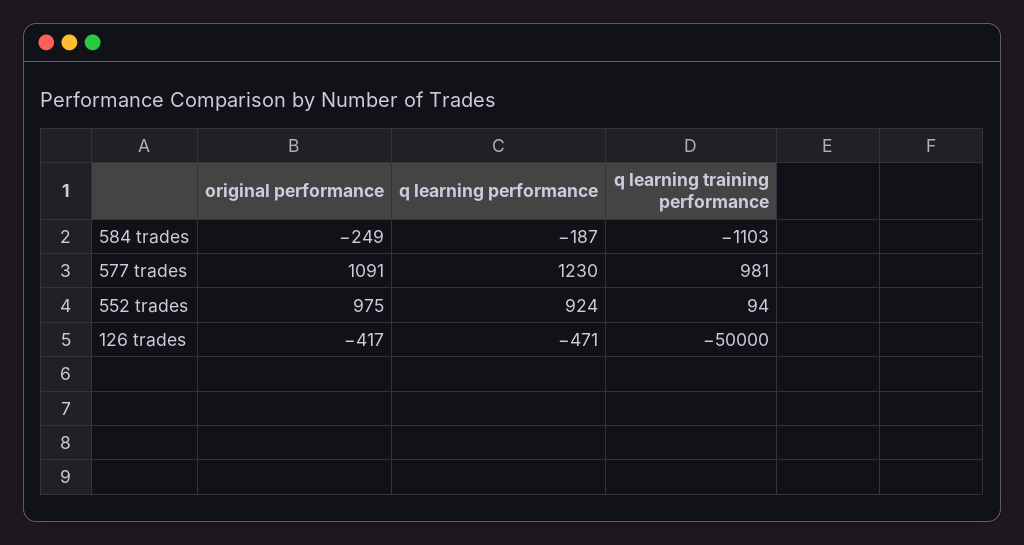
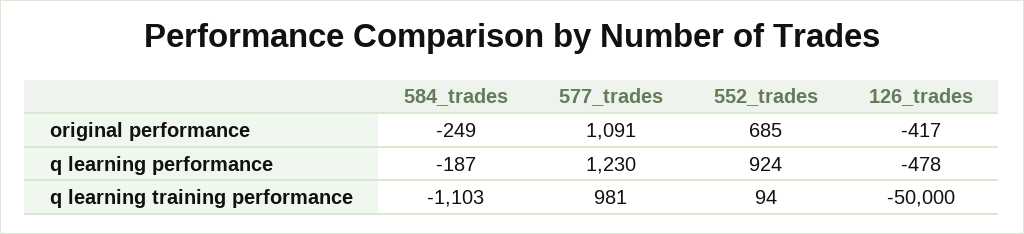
  {
    "original performance": {
      "584 trades": -249,
      "577 trades": 1091,
-     "552 trades": 975,
+     "552 trades": 685,
      "126 trades": -417
    },
    "q learning performance": {
      "584 trades": -187,
      "577 trades": 1230,
      "552 trades": 924,
-     "126 trades": -471
+     "126 trades": -478
    },
    "q learning training performance": {
      "584 trades": -1103,
      "577 trades": 981,
      "552 trades": 94,
      "126 trades": -50000
    }
  }

